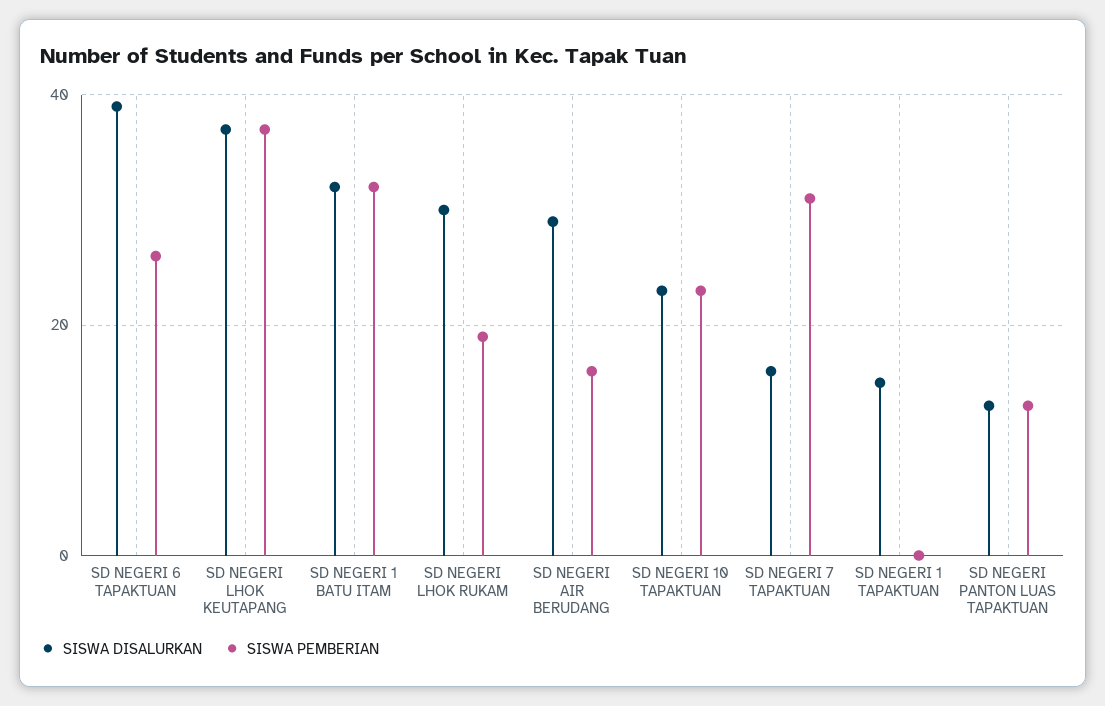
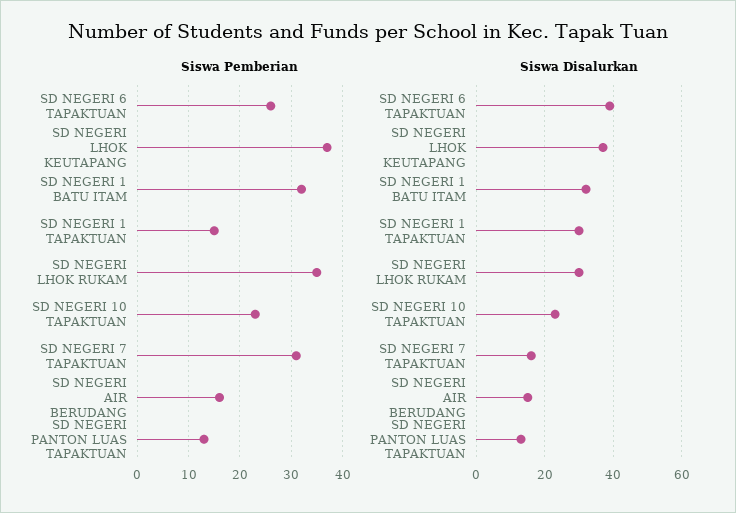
  {
    "SISWA DISALURKAN": {
      "SD NEGERI 6 TAPAKTUAN": 40,
      "SD NEGERI LHOK KEUTAPANG": 35,
      "SD NEGERI 1 BATU ITAM": 30,
      "SD NEGERI LHOK RUKAM": 30,
-     "SD NEGERI AIR BERUDANG": 30,
+     "SD NEGERI AIR BERUDANG": 15,
      "SD NEGERI 10 TAPAKTUAN": 25,
      "SD NEGERI 7 TAPAKTUAN": 15,
-     "SD NEGERI 1 TAPAKTUAN": 15,
+     "SD NEGERI 1 TAPAKTUAN": 30,
      "SD NEGERI PANTON LUAS TAPAKTUAN": 15
    },
    "SISWA PEMBERIAN": {
      "SD NEGERI 6 TAPAKTUAN": 25,
      "SD NEGERI LHOK KEUTAPANG": 35,
      "SD NEGERI 1 BATU ITAM": 30,
-     "SD NEGERI LHOK RUKAM": 20,
+     "SD NEGERI LHOK RUKAM": 35,
      "SD NEGERI AIR BERUDANG": 15,
      "SD NEGERI 10 TAPAKTUAN": 25,
      "SD NEGERI 7 TAPAKTUAN": 30,
-     "SD NEGERI 1 TAPAKTUAN": 0,
+     "SD NEGERI 1 TAPAKTUAN": 15,
      "SD NEGERI PANTON LUAS TAPAKTUAN": 15
    }
  }

